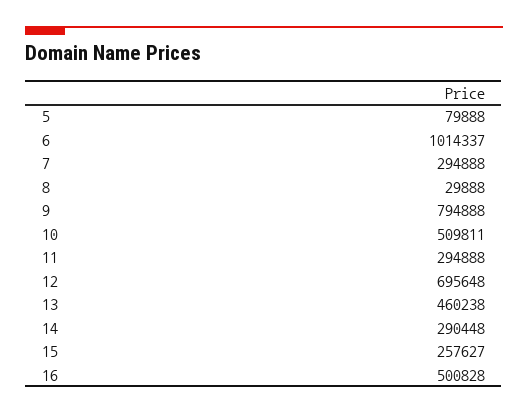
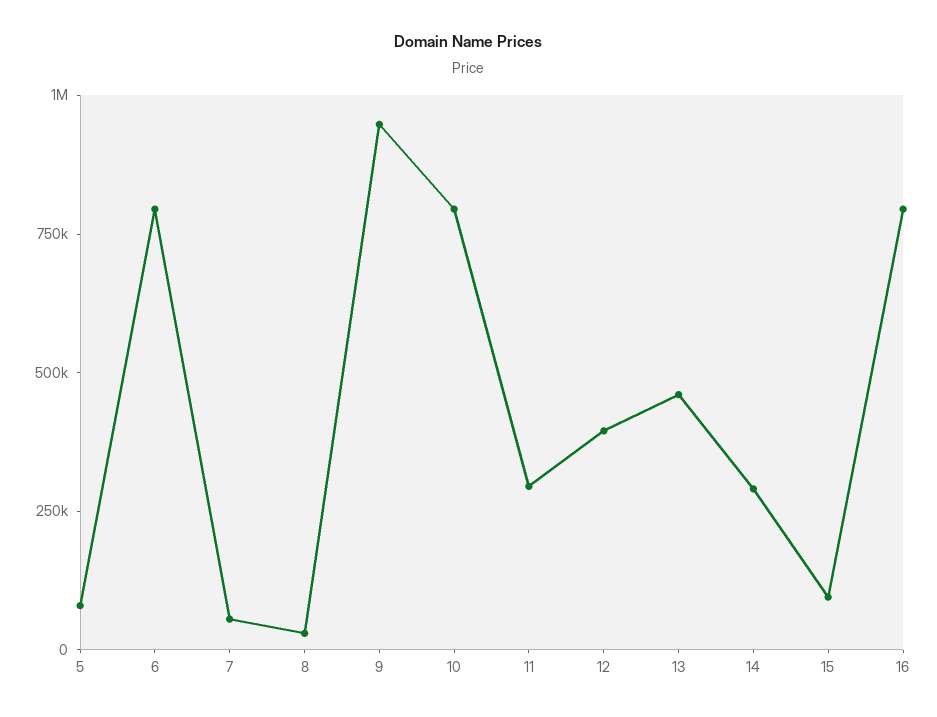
  {
    "5": 79888,
-   "6": 1014337,
+   "6": 800000,
-   "7": 294888,
+   "7": 50000,
    "8": 29888,
-   "9": 794888,
+   "9": 950000,
-   "10": 509811,
+   "10": 800000,
    "11": 294888,
-   "12": 695648,
+   "12": 400000,
    "13": 460238,
    "14": 290448,
-   "15": 257627,
+   "15": 100000,
-   "16": 500828
+   "16": 800000
  }

